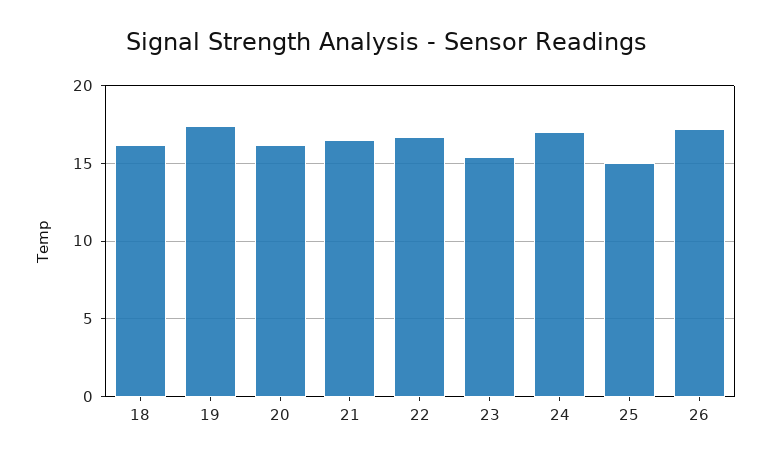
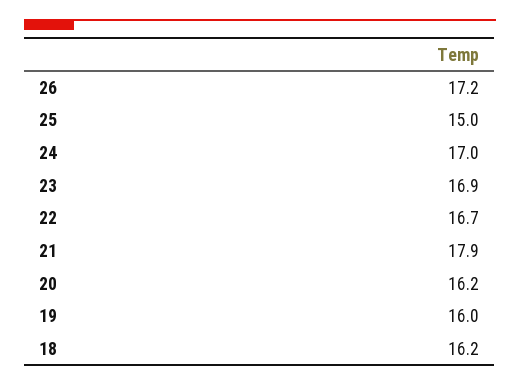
  {
    "18": 16.2,
-   "19": 17.5,
+   "19": 16,
    "20": 16.2,
-   "21": 16.5,
+   "21": 17.9,
    "22": 16.7,
-   "23": 15.5,
+   "23": 16.9,
    "24": 17,
    "25": 15,
    "26": 17.2
  }

